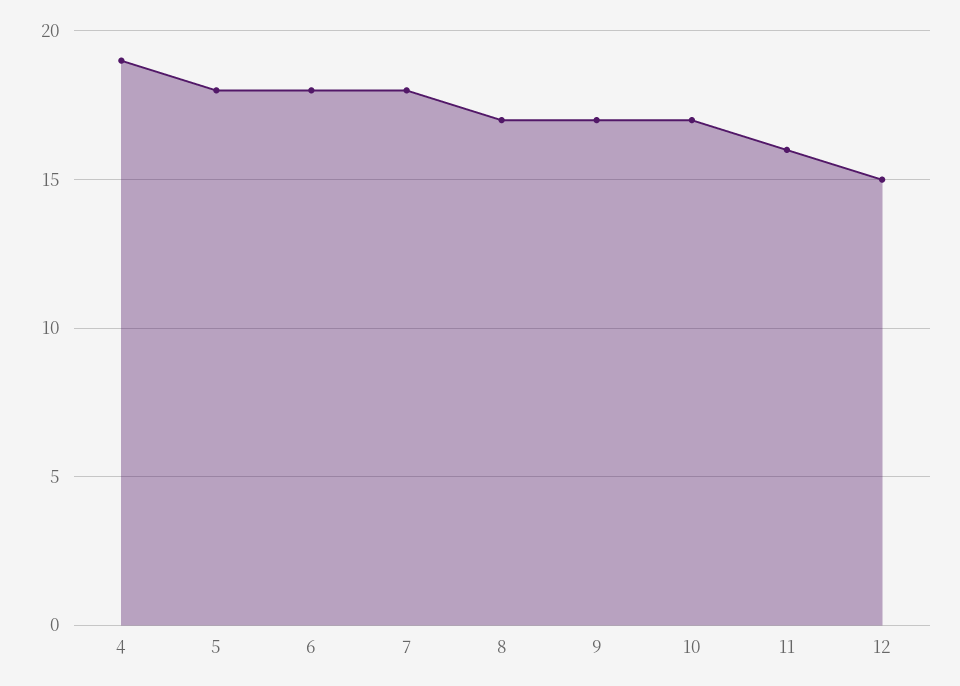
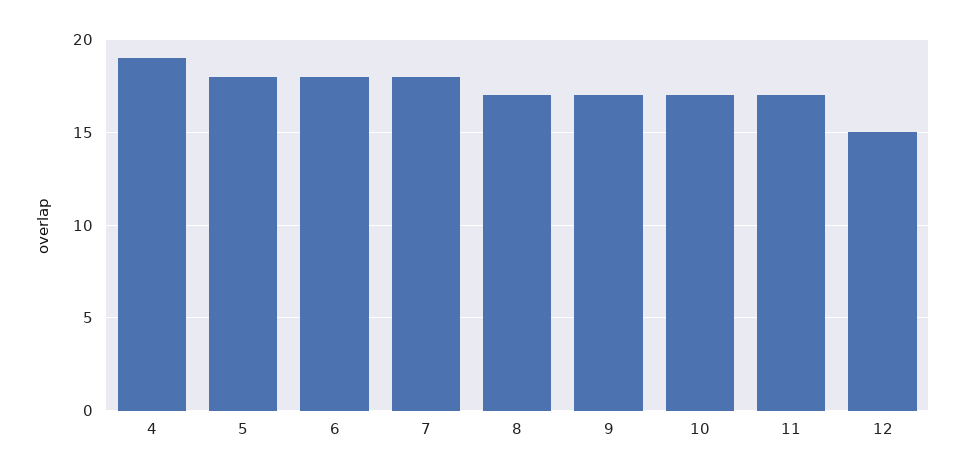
  {
    "4": 19,
    "5": 18,
    "6": 18,
    "7": 18,
    "8": 17,
    "9": 17,
    "10": 17,
-   "11": 16,
+   "11": 17,
    "12": 15
  }

